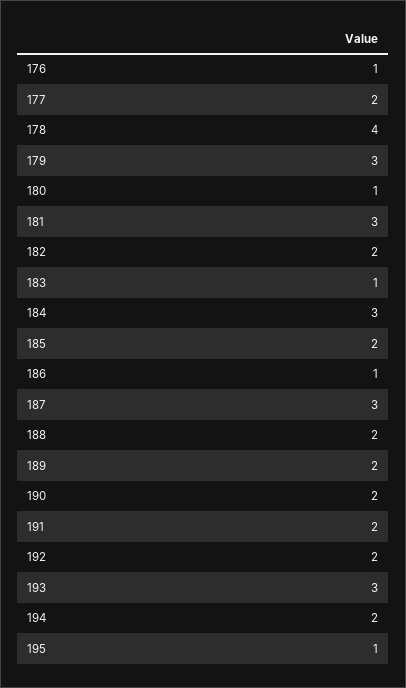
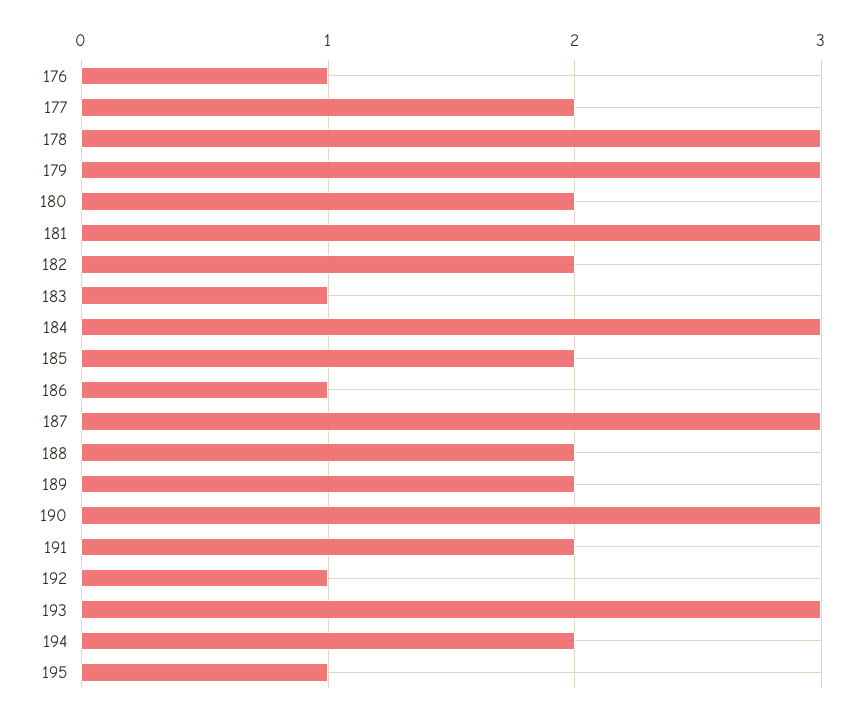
  {
    "176": 1,
    "177": 2,
-   "178": 4,
+   "178": 3,
    "179": 3,
-   "180": 1,
+   "180": 2,
    "181": 3,
    "182": 2,
    "183": 1,
    "184": 3,
    "185": 2,
    "186": 1,
    "187": 3,
    "188": 2,
    "189": 2,
-   "190": 2,
+   "190": 3,
    "191": 2,
-   "192": 2,
+   "192": 1,
    "193": 3,
    "194": 2,
    "195": 1
  }

